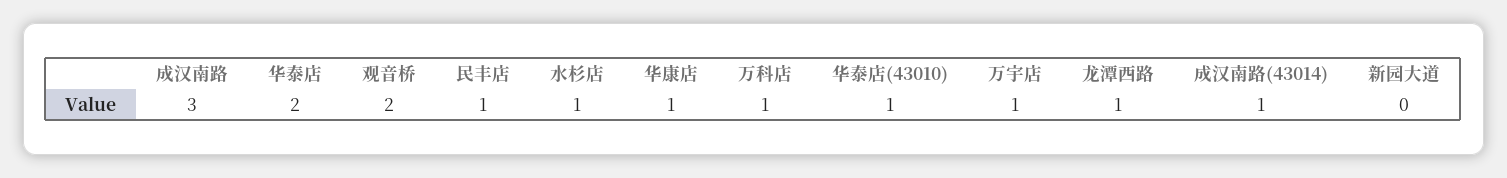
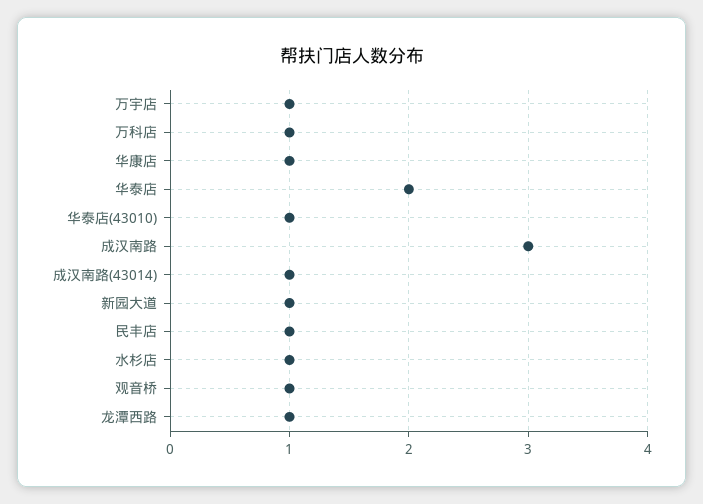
  {
    "成汉南路": 3,
    "华泰店": 2,
-   "观音桥": 2,
+   "观音桥": 1,
    "民丰店": 1,
    "水杉店": 1,
    "华康店": 1,
    "万科店": 1,
    "华泰店(43010)": 1,
    "万宇店": 1,
    "龙潭西路": 1,
    "成汉南路(43014)": 1,
-   "新园大道": 0
+   "新园大道": 1
  }

